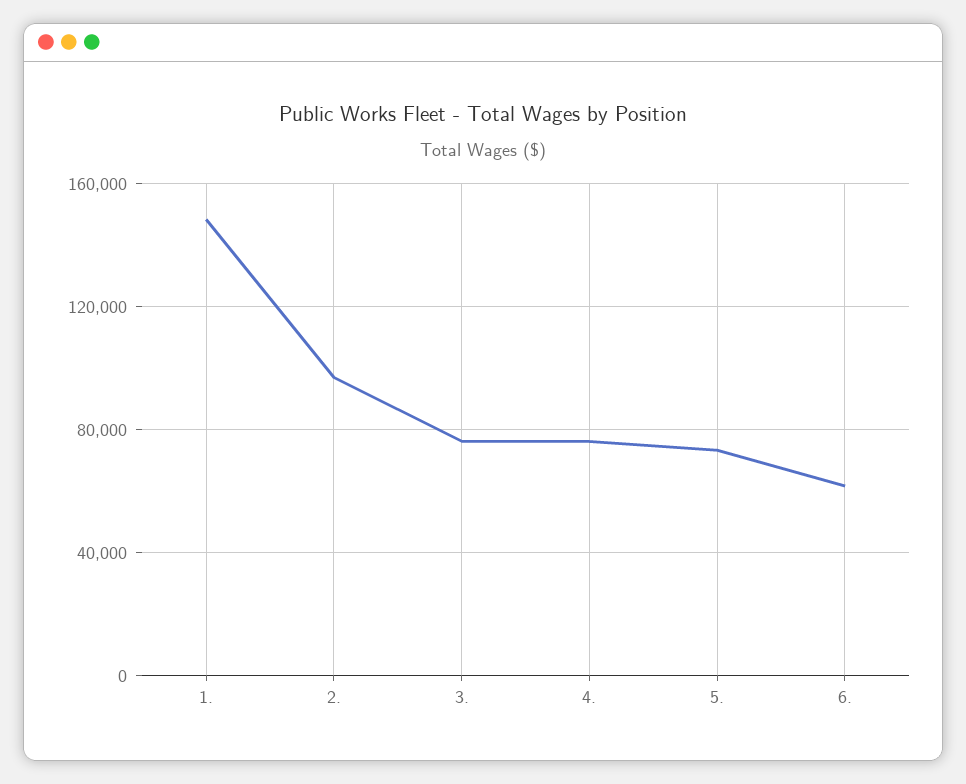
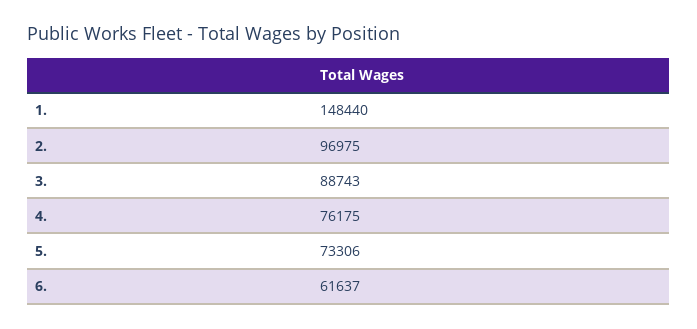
  {
    "1.": 148440,
    "2.": 96975,
-   "3.": 75000,
+   "3.": 88743,
    "4.": 76175,
    "5.": 73306,
    "6.": 61637
  }

